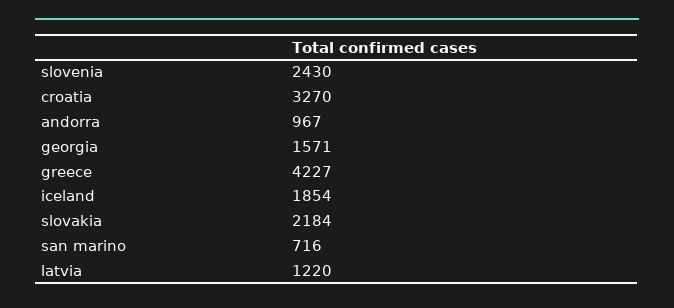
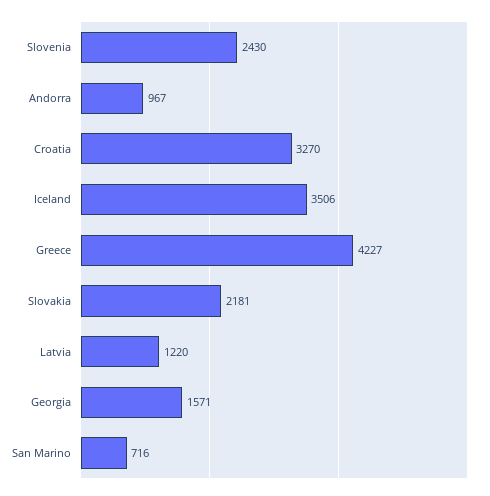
  {
    "slovenia": 2430,
    "croatia": 3270,
    "andorra": 967,
    "georgia": 1571,
    "greece": 4227,
-   "iceland": 1854,
+   "iceland": 3506,
-   "slovakia": 2184,
+   "slovakia": 2181,
    "san marino": 716,
    "latvia": 1220
  }

